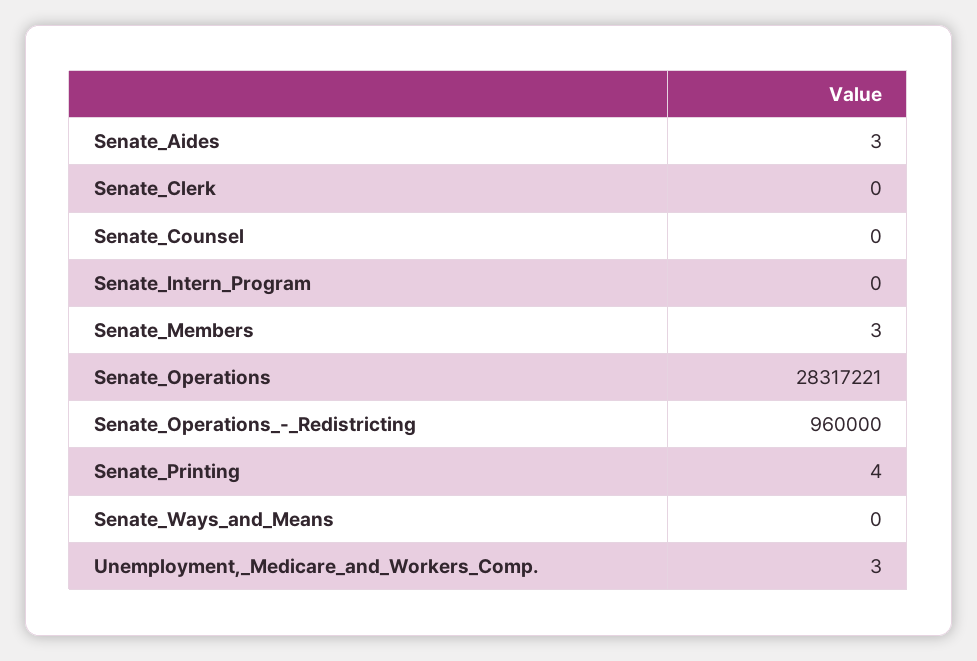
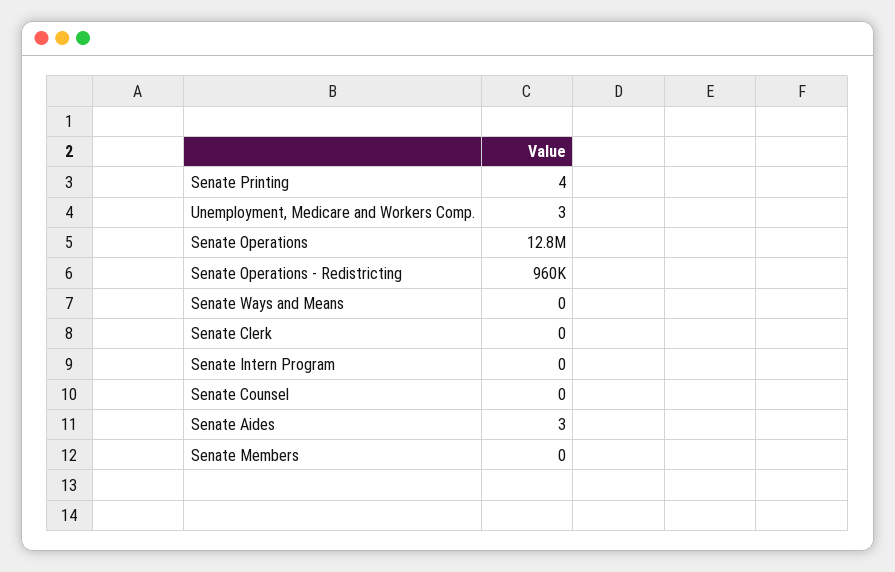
  {
    "Senate_Aides": 3,
    "Senate_Clerk": 0,
    "Senate_Counsel": 0,
    "Senate_Intern_Program": 0,
-   "Senate_Members": 3,
+   "Senate_Members": 0,
-   "Senate_Operations": 28317221,
+   "Senate_Operations": 12800000,
    "Senate_Operations_-_Redistricting": 960000,
    "Senate_Printing": 4,
    "Senate_Ways_and_Means": 0,
    "Unemployment,_Medicare_and_Workers_Comp.": 3
  }

